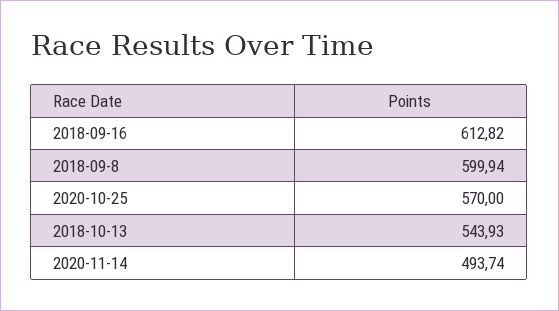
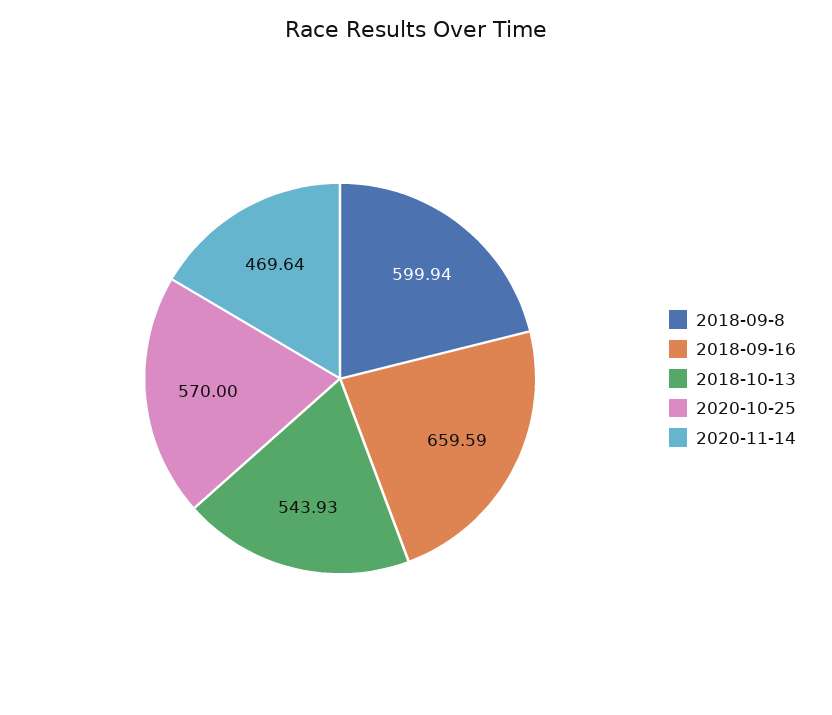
  {
-   "2018-09-16": 612.82,
+   "2018-09-16": 659.59,
    "2018-09-8": 599.94,
    "2020-10-25": 570,
    "2018-10-13": 543.93,
-   "2020-11-14": 493.74
+   "2020-11-14": 469.64
  }

